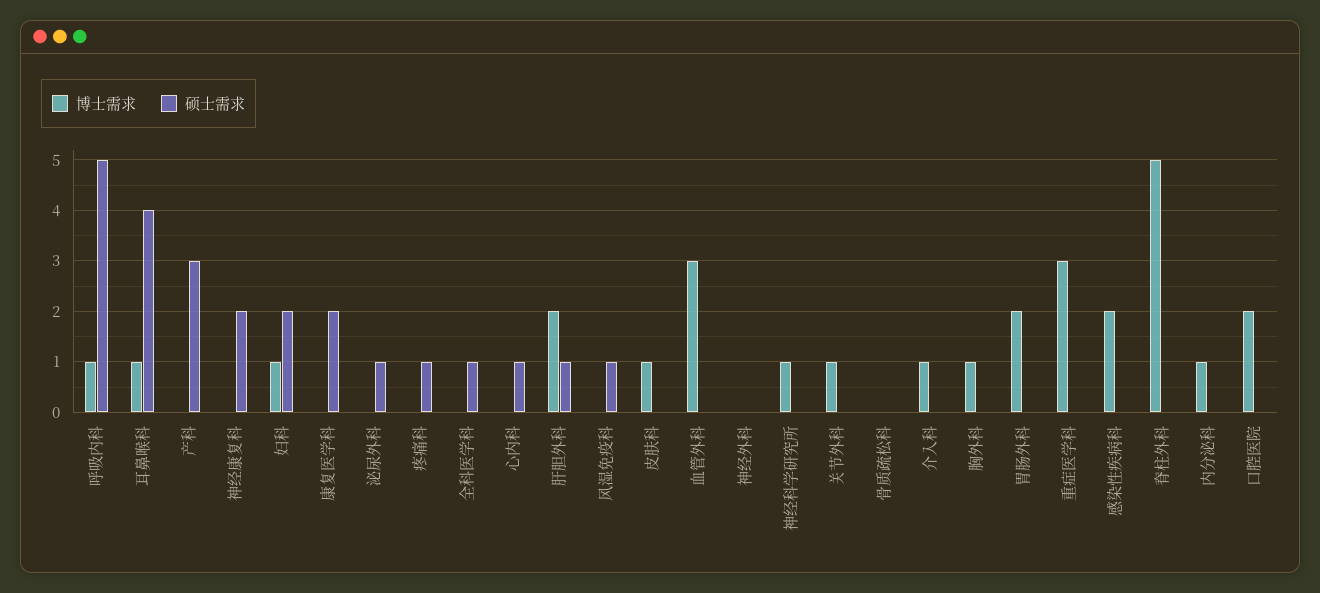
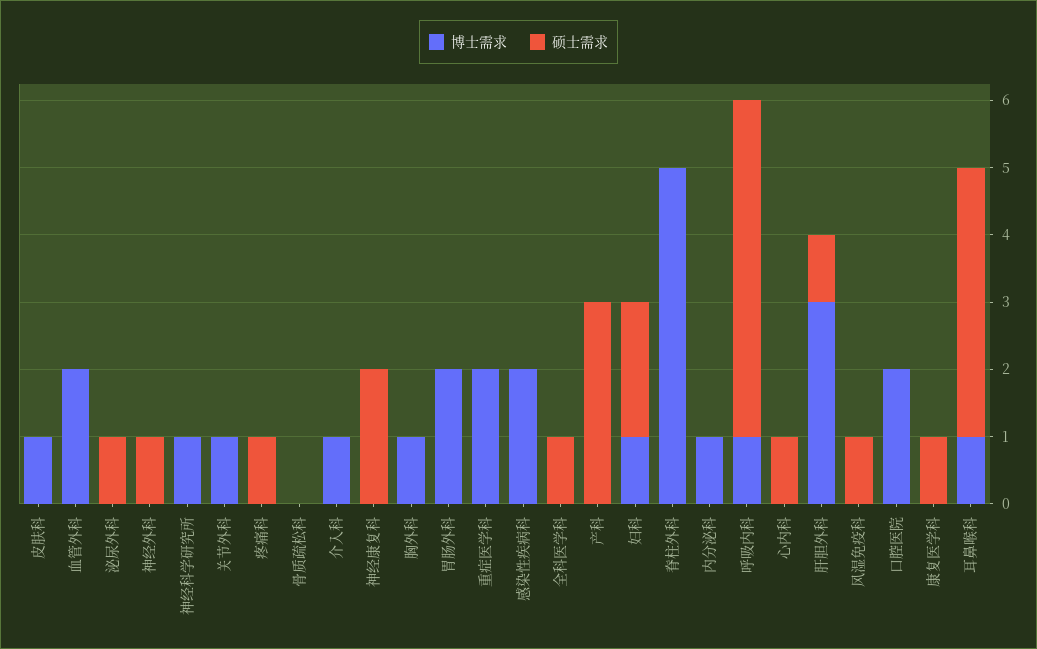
  {
    "博士需求": {
      "呼吸内科": 1,
      "耳鼻喉科": 1,
      "产科": 0,
      "神经康复科": 0,
      "妇科": 1,
      "康复医学科": 0,
      "泌尿外科": 0,
      "疼痛科": 0,
      "全科医学科": 0,
      "心内科": 0,
-     "肝胆外科": 2,
+     "肝胆外科": 3,
      "风湿免疫科": 0,
      "皮肤科": 1,
-     "血管外科": 3,
+     "血管外科": 2,
      "神经外科": 0,
      "神经科学研究所": 1,
      "关节外科": 1,
      "骨质疏松科": 0,
      "介入科": 1,
      "胸外科": 1,
      "胃肠外科": 2,
-     "重症医学科": 3,
+     "重症医学科": 2,
      "感染性疾病科": 2,
      "脊柱外科": 5,
      "内分泌科": 1,
      "口腔医院": 2
    },
    "硕士需求": {
      "呼吸内科": 5,
      "耳鼻喉科": 4,
      "产科": 3,
      "神经康复科": 2,
      "妇科": 2,
-     "康复医学科": 2,
+     "康复医学科": 1,
      "泌尿外科": 1,
      "疼痛科": 1,
      "全科医学科": 1,
      "心内科": 1,
      "肝胆外科": 1,
      "风湿免疫科": 1,
      "皮肤科": 0,
      "血管外科": 0,
-     "神经外科": 0,
+     "神经外科": 1,
      "神经科学研究所": 0,
      "关节外科": 0,
      "骨质疏松科": 0,
      "介入科": 0,
      "胸外科": 0,
      "胃肠外科": 0,
      "重症医学科": 0,
      "感染性疾病科": 0,
      "脊柱外科": 0,
      "内分泌科": 0,
      "口腔医院": 0
    }
  }

